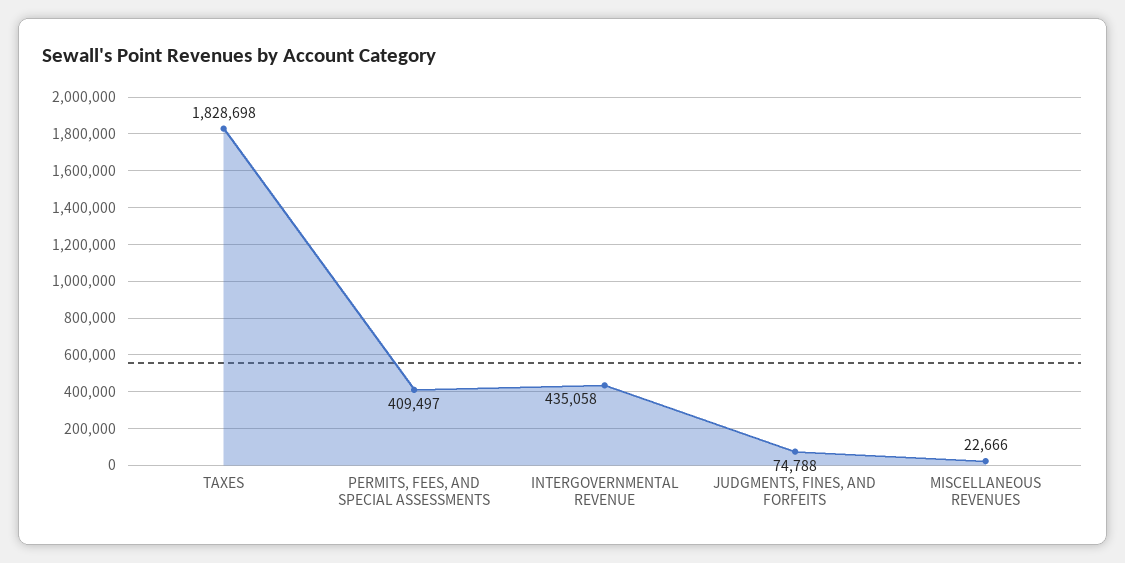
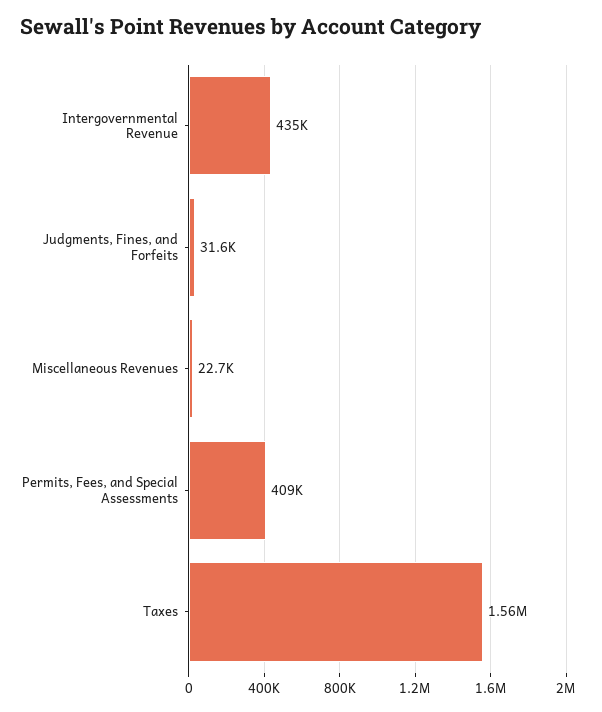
  {
-   "TAXES": 1828698,
+   "TAXES": 1560000,
    "PERMITS, FEES, AND SPECIAL ASSESSMENTS": 409497,
    "INTERGOVERNMENTAL REVENUE": 435058,
-   "JUDGMENTS, FINES, AND FORFEITS": 74788,
+   "JUDGMENTS, FINES, AND FORFEITS": 31600,
    "MISCELLANEOUS REVENUES": 22666
  }

